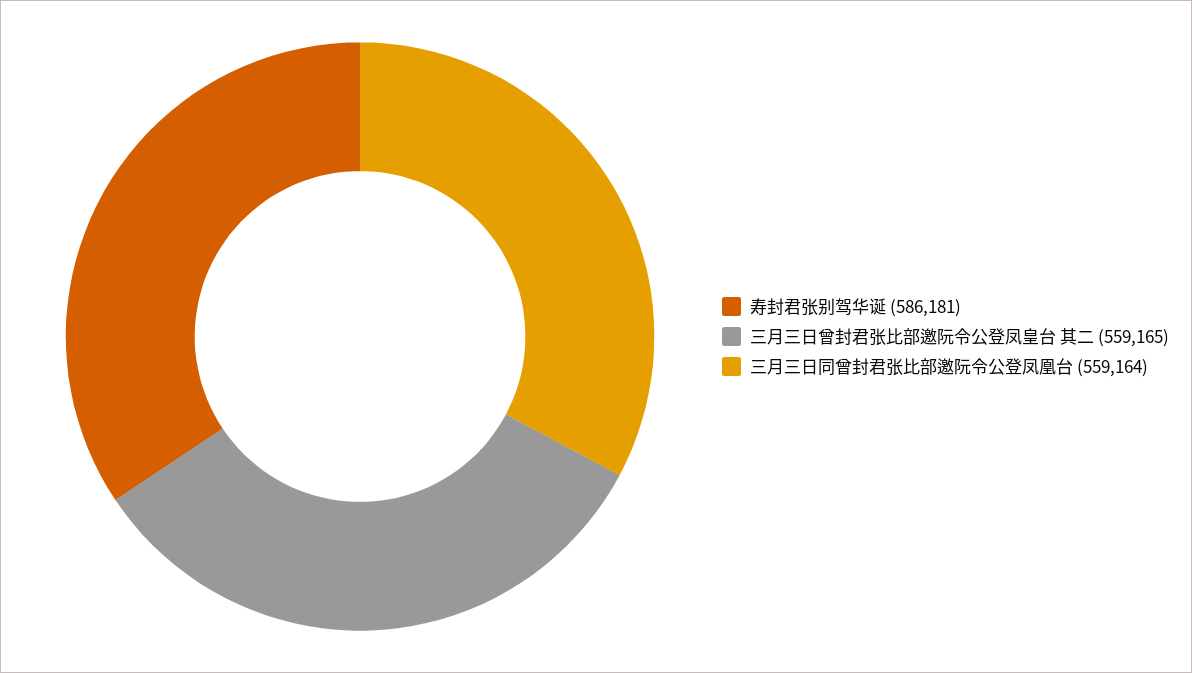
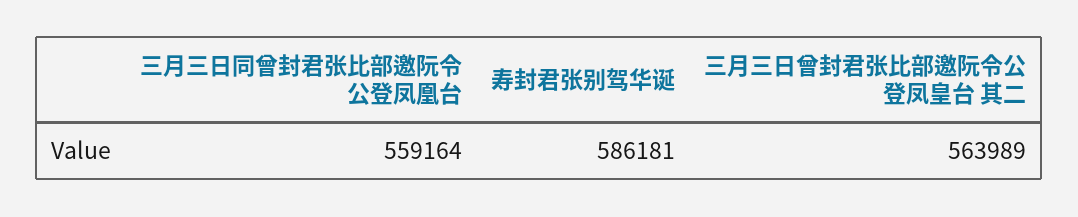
  {
    "寿封君张别驾华诞": 586181,
-   "三月三日曾封君张比部邀阮令公登凤皇台 其二": 559165,
+   "三月三日曾封君张比部邀阮令公登凤皇台 其二": 563989,
    "三月三日同曾封君张比部邀阮令公登凤凰台": 559164
  }

